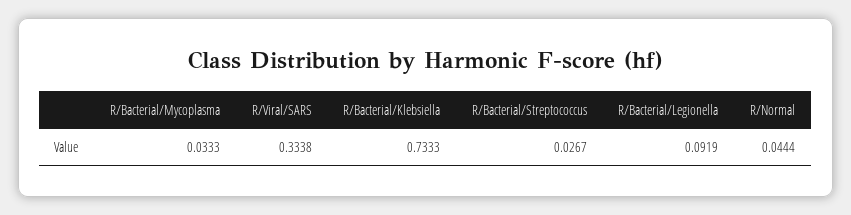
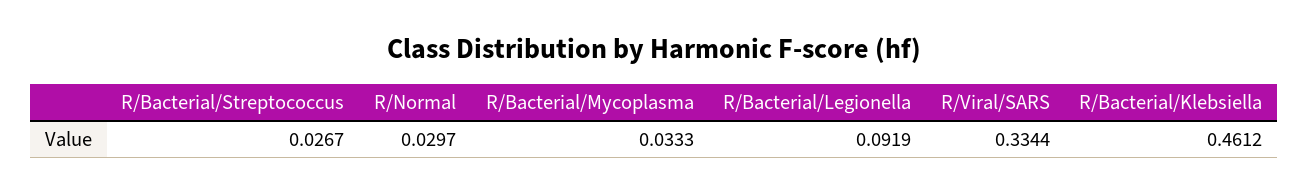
  {
    "R/Bacterial/Mycoplasma": 0.0333,
-   "R/Viral/SARS": 0.3338,
+   "R/Viral/SARS": 0.3344,
-   "R/Bacterial/Klebsiella": 0.7333,
+   "R/Bacterial/Klebsiella": 0.4612,
    "R/Bacterial/Streptococcus": 0.0267,
    "R/Bacterial/Legionella": 0.0919,
-   "R/Normal": 0.0444
+   "R/Normal": 0.0297
  }

